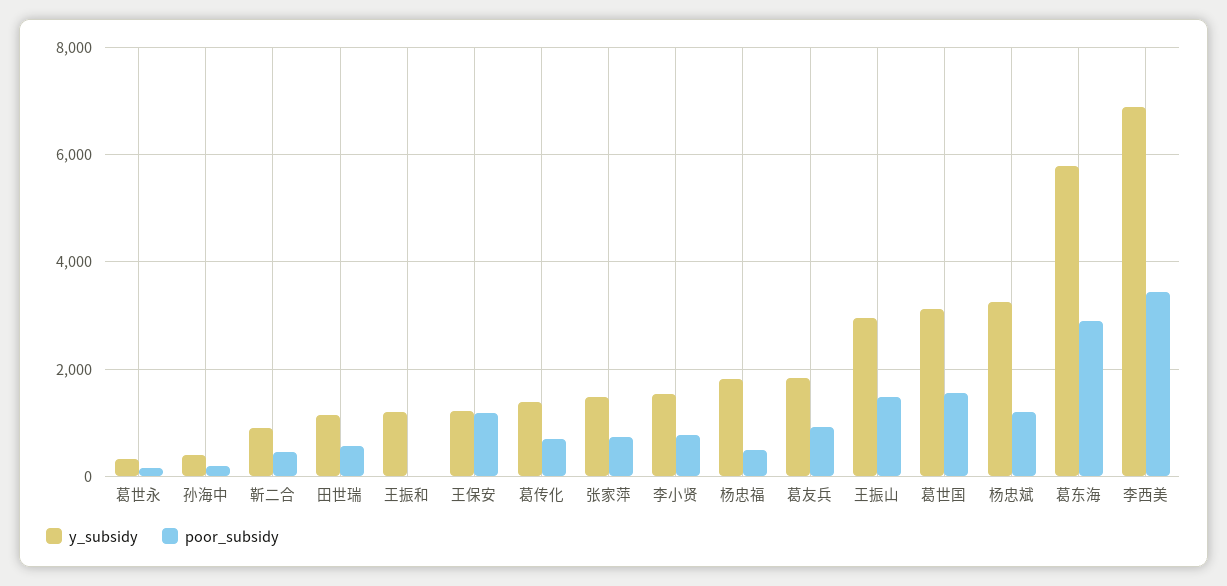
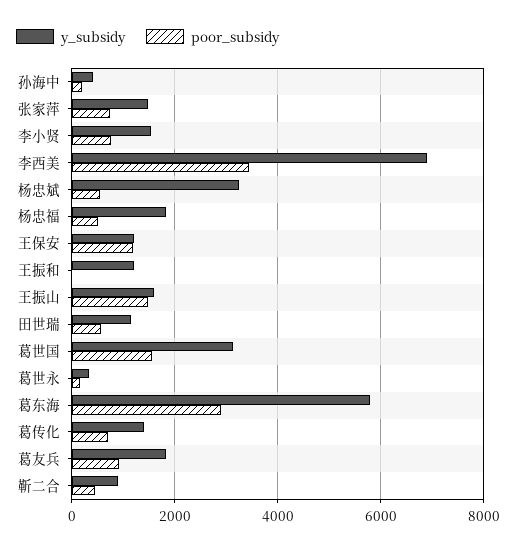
  {
    "y_subsidy": {
      "葛世永": 400,
      "孙海中": 400,
      "靳二合": 1000,
      "田世瑞": 1200,
      "王振和": 1200,
      "王保安": 1200,
      "葛传化": 1400,
      "张家萍": 1400,
      "李小贤": 1600,
      "杨忠福": 1800,
      "葛友兵": 1800,
-     "王振山": 3000,
+     "王振山": 1600,
      "葛世国": 3200,
      "杨忠斌": 3200,
      "葛东海": 5800,
      "李西美": 6800
    },
    "poor_subsidy": {
      "葛世永": 200,
      "孙海中": 200,
      "靳二合": 400,
      "田世瑞": 600,
      "王振和": 0,
      "王保安": 1200,
      "葛传化": 600,
      "张家萍": 800,
      "李小贤": 800,
      "杨忠福": 600,
      "葛友兵": 1000,
      "王振山": 1400,
      "葛世国": 1600,
-     "杨忠斌": 1200,
+     "杨忠斌": 600,
      "葛东海": 2800,
      "李西美": 3400
    }
  }

